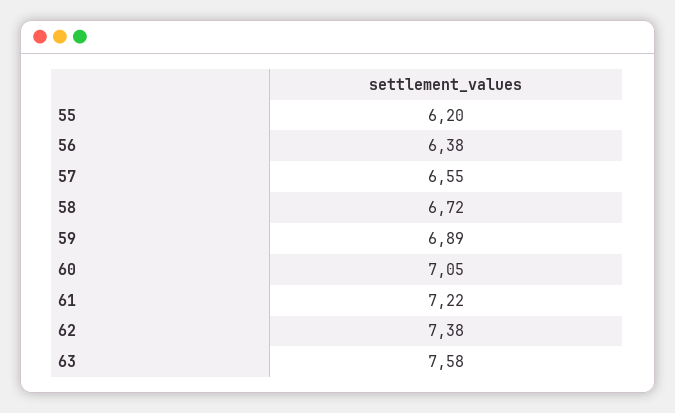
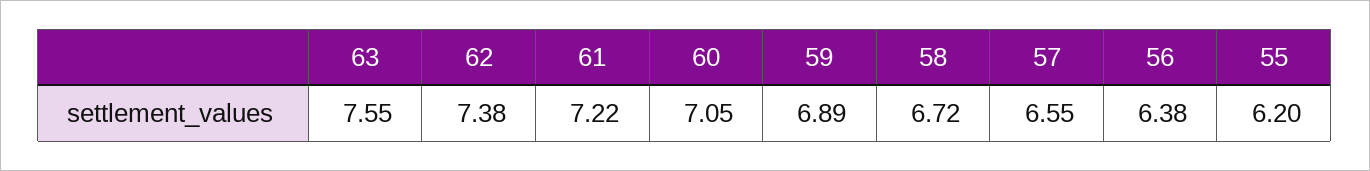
  {
    "55": 6.2,
    "56": 6.38,
    "57": 6.55,
    "58": 6.72,
    "59": 6.89,
    "60": 7.05,
    "61": 7.22,
    "62": 7.38,
-   "63": 7.58
+   "63": 7.55
  }

